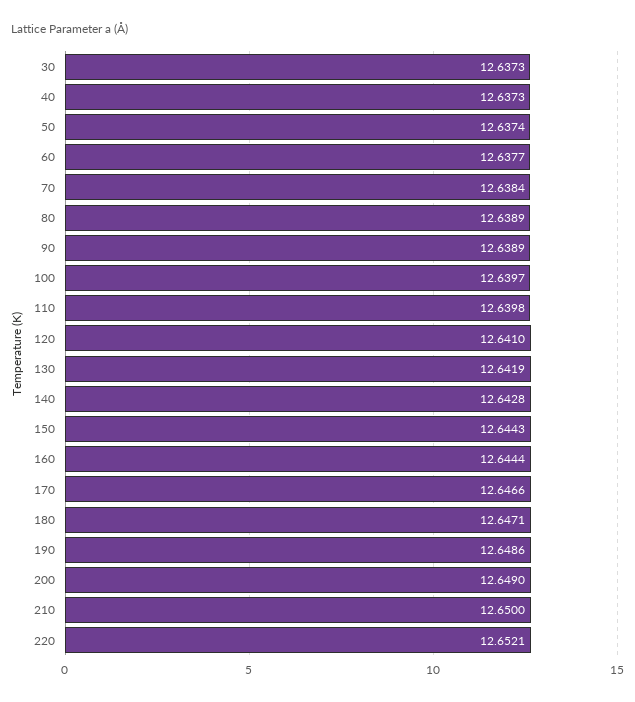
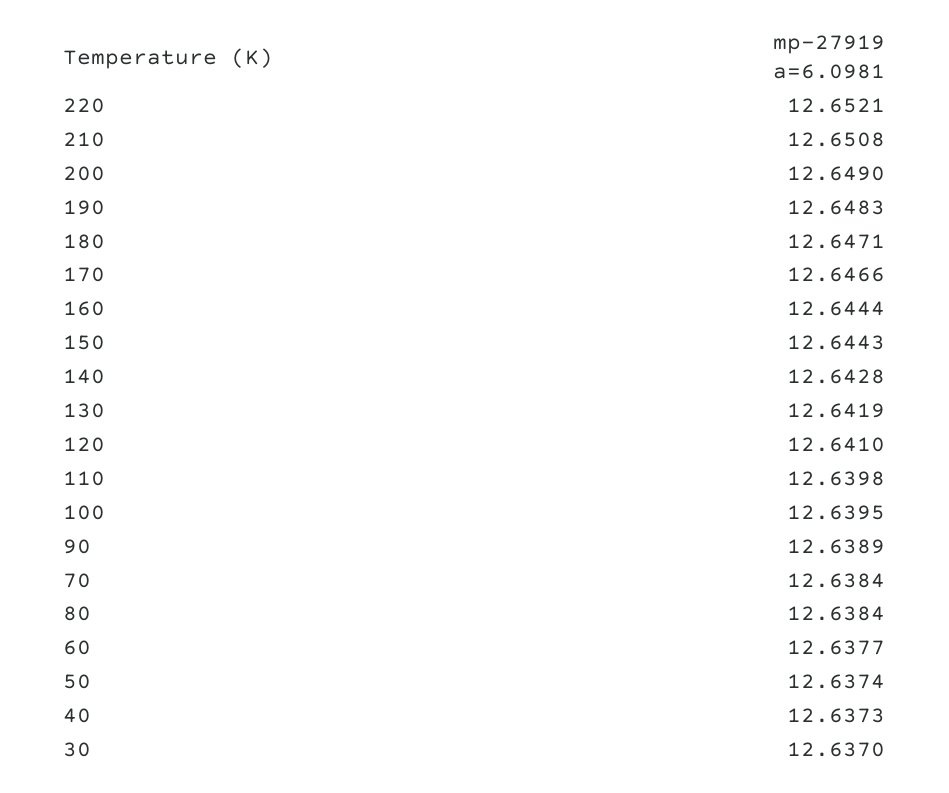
  {
-   "30": 12.6373,
+   "30": 12.637,
    "40": 12.6373,
    "50": 12.6374,
    "60": 12.6377,
    "70": 12.6384,
-   "80": 12.6389,
+   "80": 12.6384,
    "90": 12.6389,
-   "100": 12.6397,
+   "100": 12.6395,
    "110": 12.6398,
    "120": 12.641,
    "130": 12.6419,
    "140": 12.6428,
    "150": 12.6443,
    "160": 12.6444,
    "170": 12.6466,
    "180": 12.6471,
-   "190": 12.6486,
+   "190": 12.6483,
    "200": 12.649,
-   "210": 12.65,
+   "210": 12.6508,
    "220": 12.6521
  }

